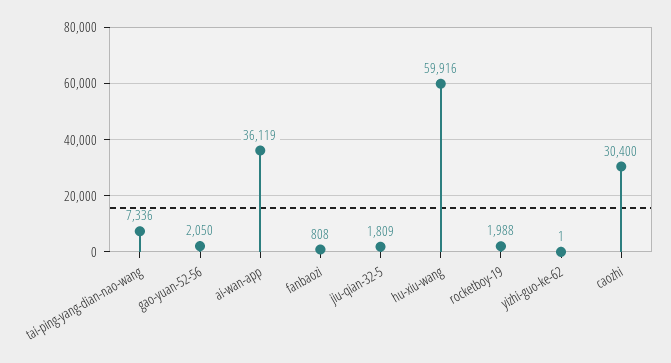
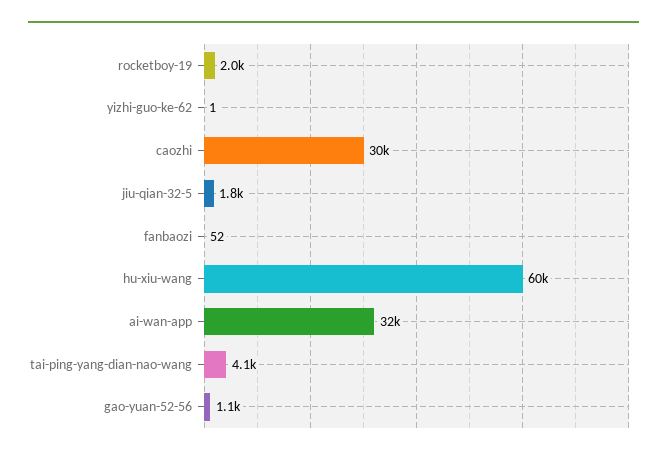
  {
-   "tai-ping-yang-dian-nao-wang": 7336,
+   "tai-ping-yang-dian-nao-wang": 4100,
-   "gao-yuan-52-56": 2050,
+   "gao-yuan-52-56": 1100,
-   "ai-wan-app": 36119,
+   "ai-wan-app": 32000,
-   "fanbaozi": 808,
+   "fanbaozi": 52,
    "jiu-qian-32-5": 1809,
    "hu-xiu-wang": 59916,
    "rocketboy-19": 1988,
    "yizhi-guo-ke-62": 1,
    "caozhi": 30400
  }

